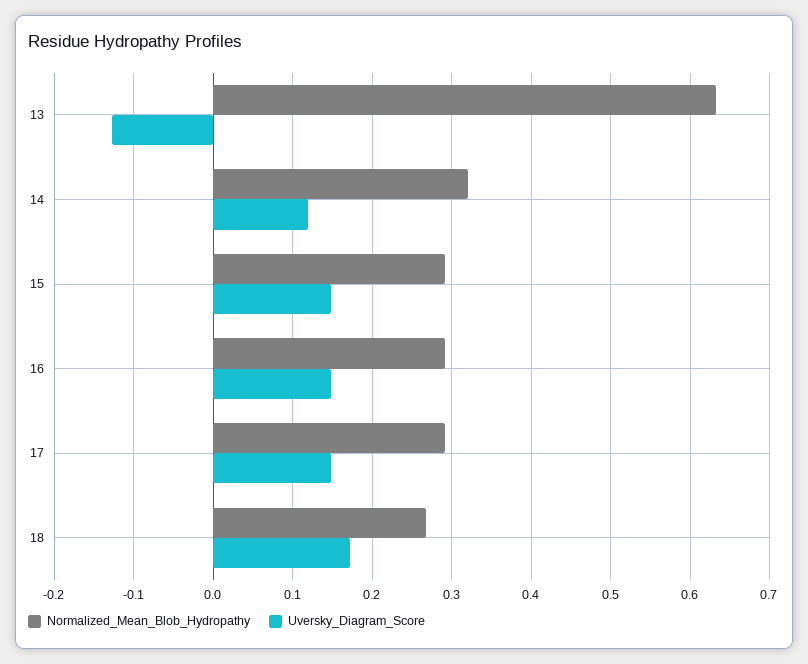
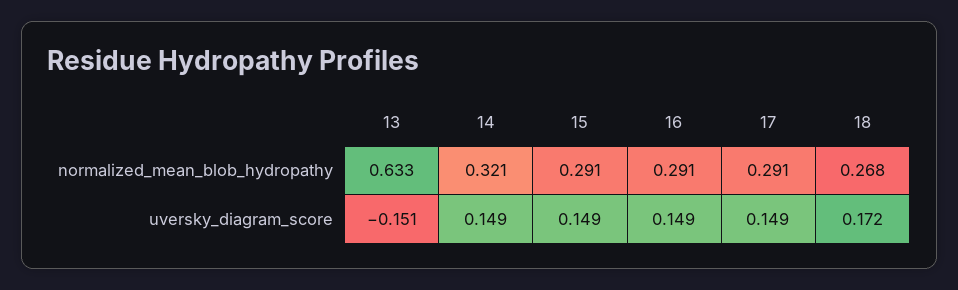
  {
    "Normalized_Mean_Blob_Hydropathy": {
      "13": 0.633,
      "14": 0.321,
      "15": 0.291,
      "16": 0.291,
      "17": 0.291,
      "18": 0.268
    },
    "Uversky_Diagram_Score": {
-     "13": -0.13,
+     "13": -0.151,
-     "14": 0.12,
+     "14": 0.149,
      "15": 0.149,
      "16": 0.149,
      "17": 0.149,
      "18": 0.172
    }
  }

